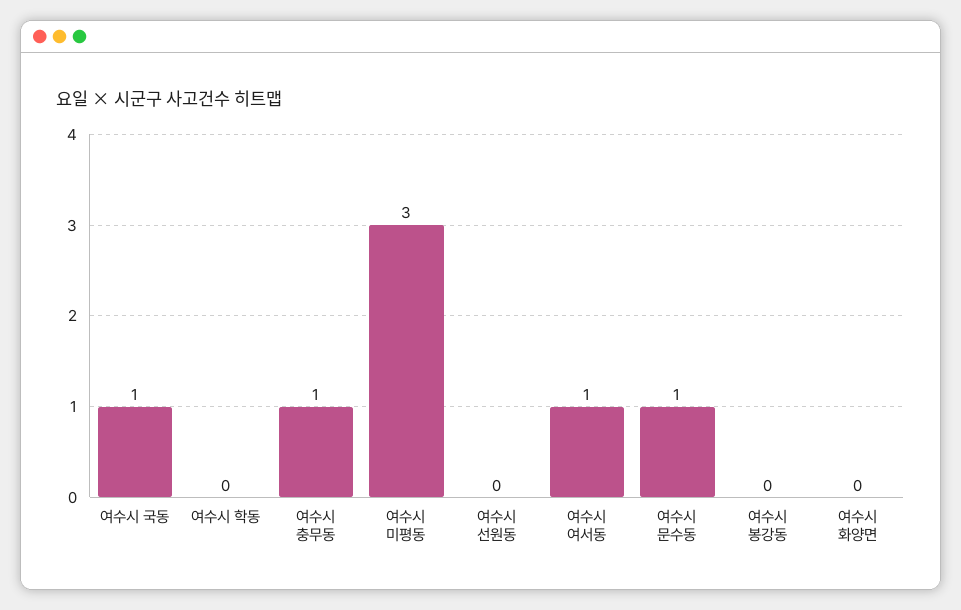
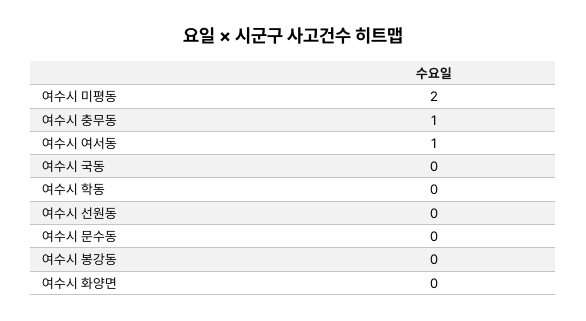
  {
-   "여수시 국동": 1,
+   "여수시 국동": 0,
    "여수시 학동": 0,
    "여수시 충무동": 1,
-   "여수시 미평동": 3,
+   "여수시 미평동": 2,
    "여수시 선원동": 0,
    "여수시 여서동": 1,
-   "여수시 문수동": 1,
+   "여수시 문수동": 0,
    "여수시 봉강동": 0,
    "여수시 화양면": 0
  }

